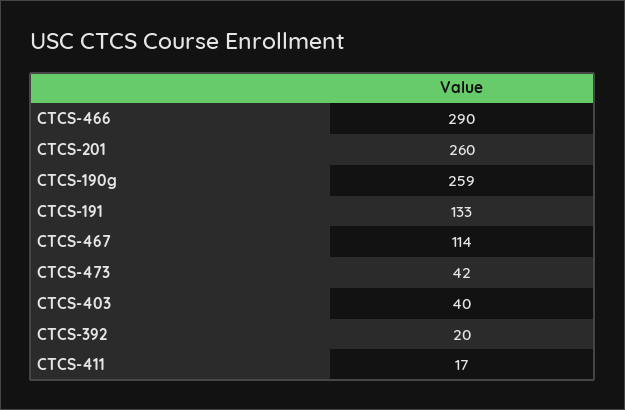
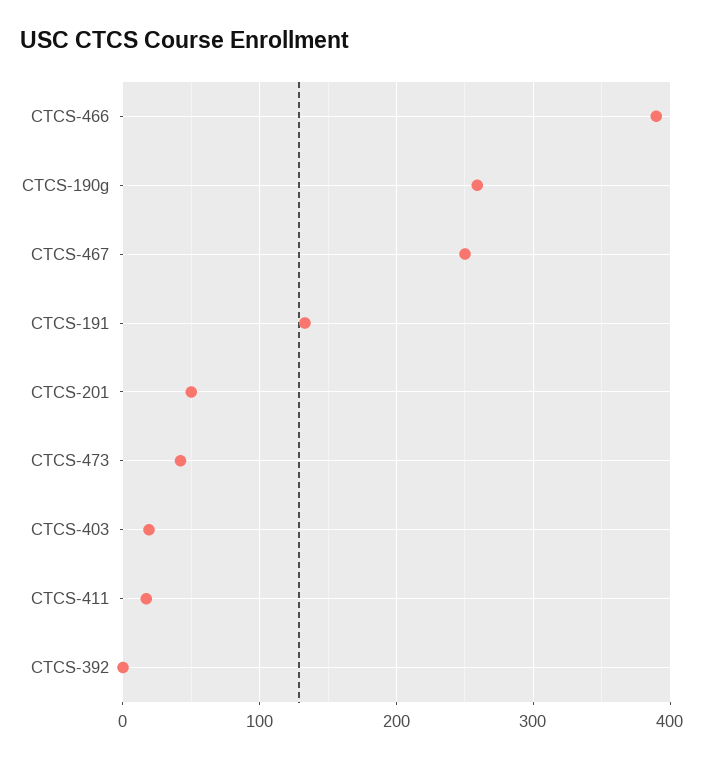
  {
-   "CTCS-466": 290,
+   "CTCS-466": 390,
-   "CTCS-201": 260,
+   "CTCS-201": 50,
    "CTCS-190g": 259,
    "CTCS-191": 133,
-   "CTCS-467": 114,
+   "CTCS-467": 250,
    "CTCS-473": 42,
-   "CTCS-403": 40,
+   "CTCS-403": 20,
-   "CTCS-392": 20,
+   "CTCS-392": 0,
    "CTCS-411": 17
  }

